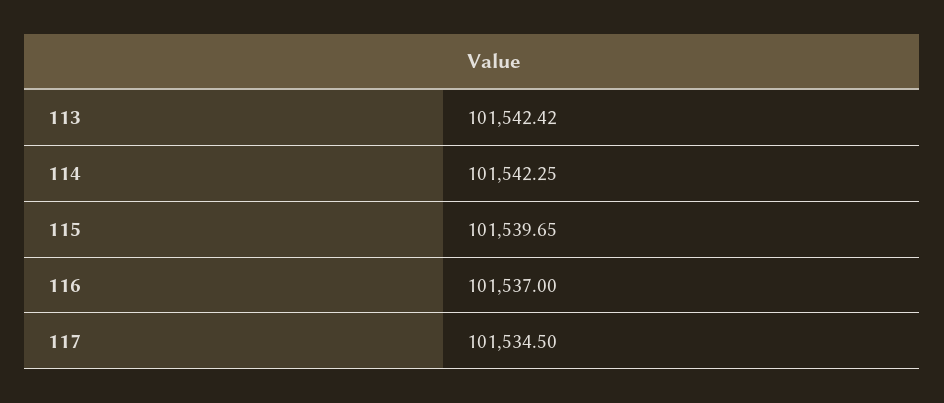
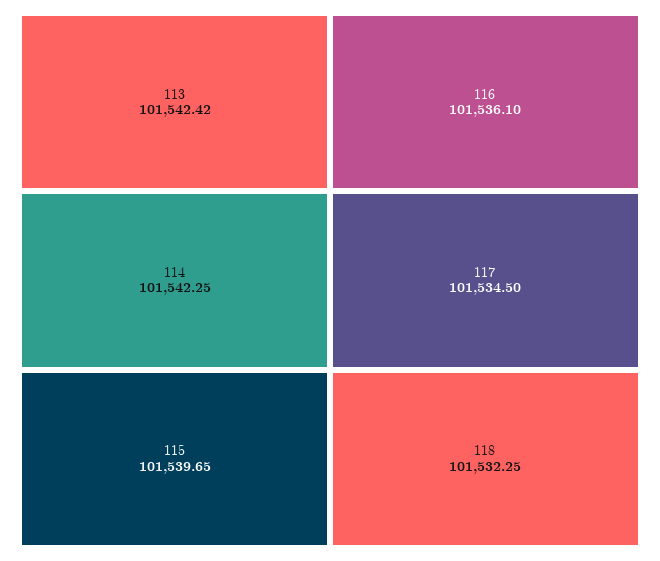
  {
    "113": 101542.42,
    "114": 101542.25,
    "115": 101539.65,
-   "116": 101537,
+   "116": 101536.1,
-   "117": 101534.5
+   "117": 101534.5,
+   "118": 101532.25
  }

